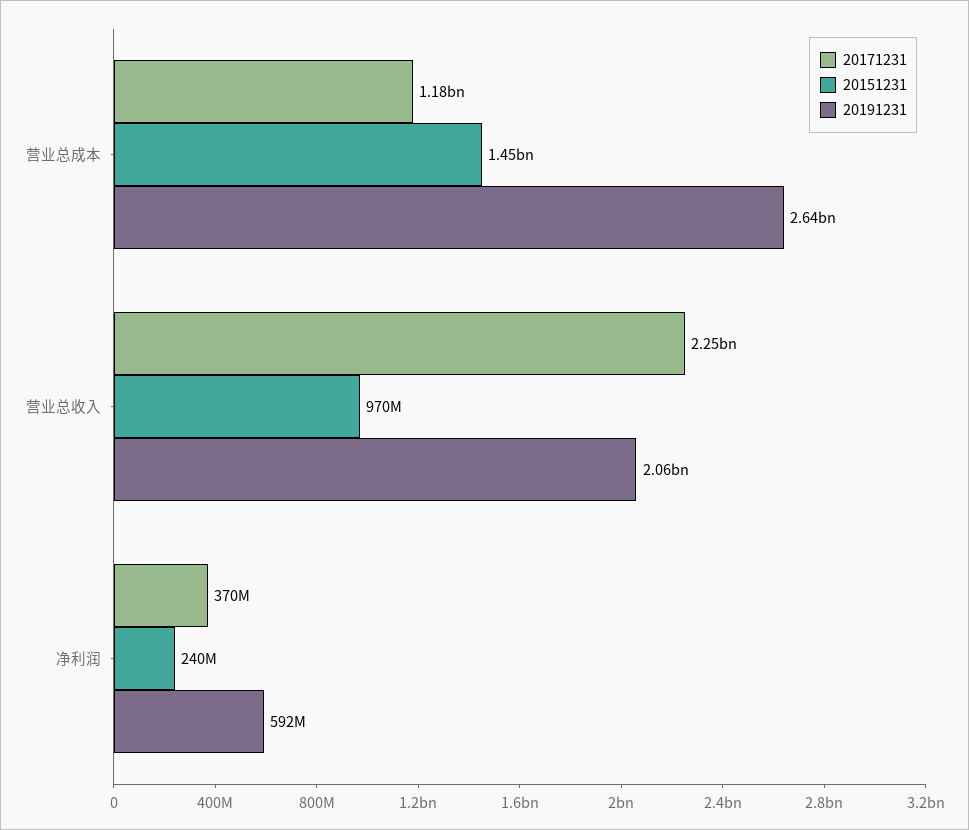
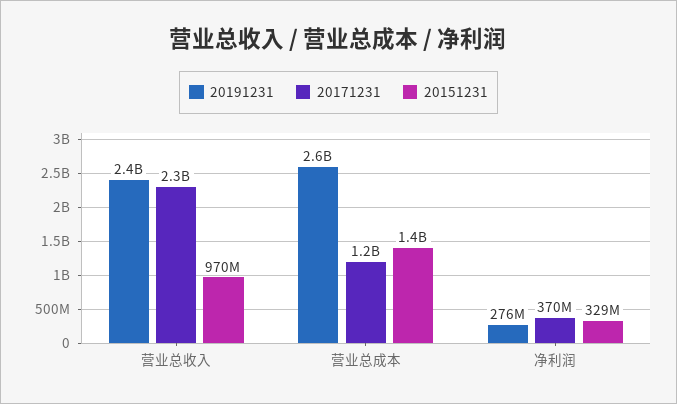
  {
    "20171231": {
      "营业总成本": 1180000000,
      "营业总收入": 2250000000,
      "净利润": 370000000
    },
    "20151231": {
      "营业总成本": 1450000000,
      "营业总收入": 970000000,
-     "净利润": 240000000
+     "净利润": 329000000
    },
    "20191231": {
      "营业总成本": 2640000000,
-     "营业总收入": 2060000000,
+     "营业总收入": 2400000000,
-     "净利润": 592000000
+     "净利润": 276000000
    }
  }

